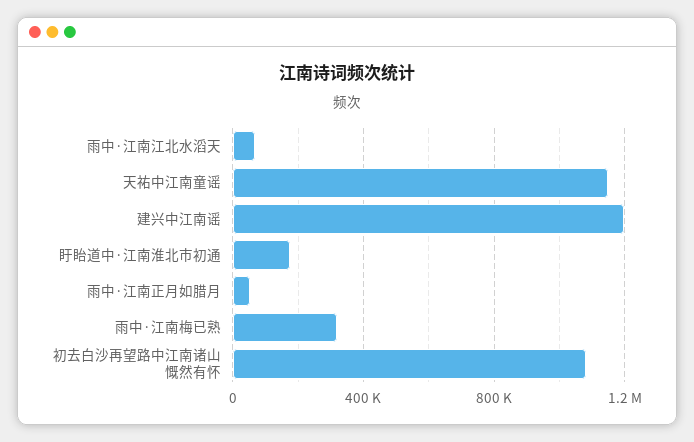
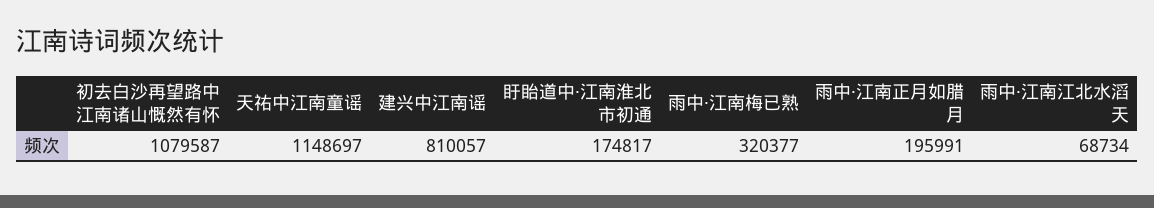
  {
    "雨中·江南江北水滔天": 68734,
    "天祐中江南童谣": 1148697,
-   "建兴中江南谣": 1200000,
+   "建兴中江南谣": 810057,
    "盱眙道中·江南淮北市初通": 174817,
-   "雨中·江南正月如腊月": 50000,
+   "雨中·江南正月如腊月": 195991,
    "雨中·江南梅已熟": 320377,
    "初去白沙再望路中江南诸山慨然有怀": 1079587
  }

